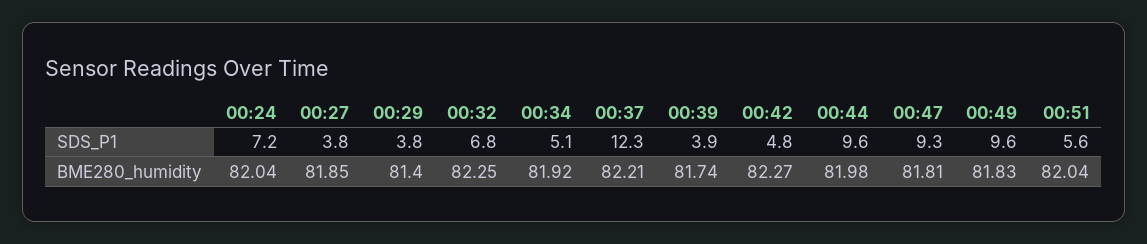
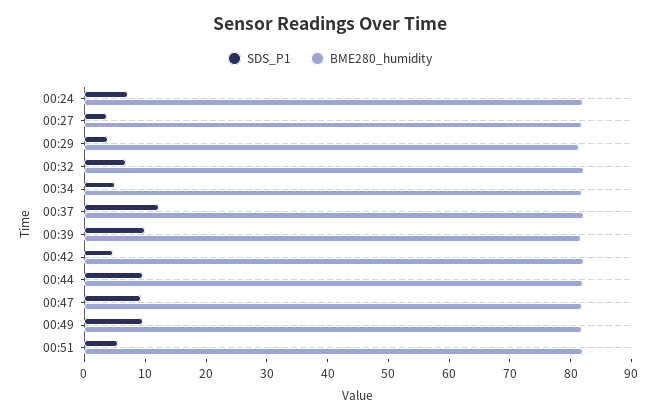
  {
    "SDS_P1": {
      "00:24": 7.2,
      "00:27": 3.8,
      "00:29": 3.8,
      "00:32": 6.8,
      "00:34": 5.1,
      "00:37": 12.3,
-     "00:39": 3.9,
+     "00:39": 10,
      "00:42": 4.8,
      "00:44": 9.6,
      "00:47": 9.3,
      "00:49": 9.6,
      "00:51": 5.6
    },
    "BME280_humidity": {
      "00:24": 82.04,
      "00:27": 81.85,
      "00:29": 81.4,
      "00:32": 82.25,
      "00:34": 81.92,
      "00:37": 82.21,
      "00:39": 81.74,
      "00:42": 82.27,
      "00:44": 81.98,
      "00:47": 81.81,
      "00:49": 81.83,
      "00:51": 82.04
    }
  }

